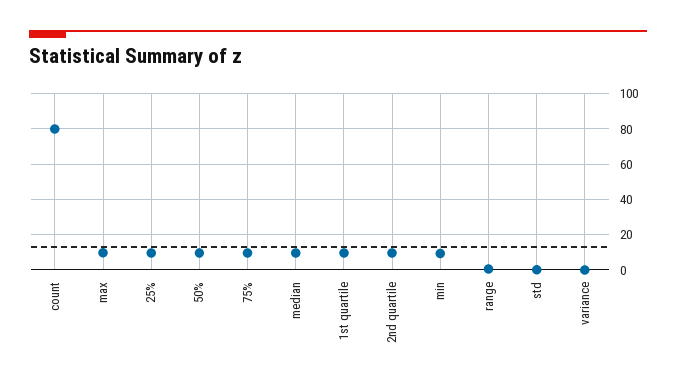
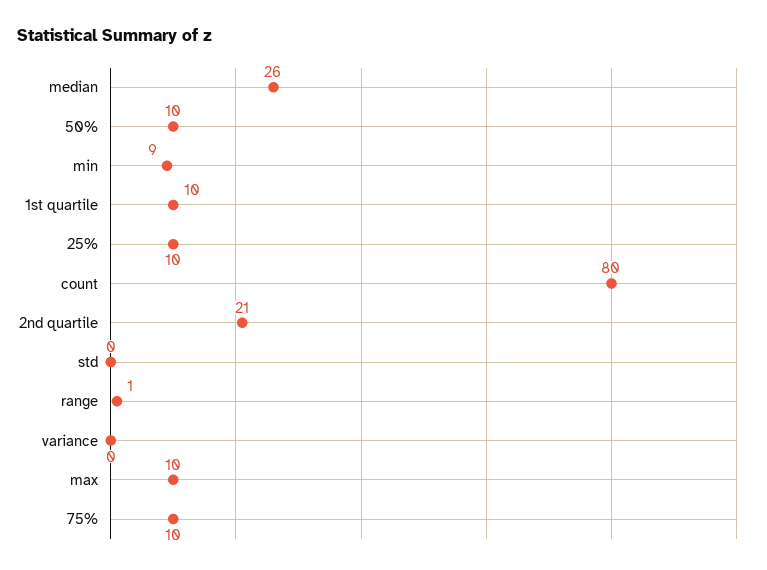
  {
    "count": 80,
    "max": 10,
    "25%": 10,
    "50%": 10,
    "75%": 10,
-   "median": 10,
+   "median": 26,
    "1st quartile": 10,
-   "2nd quartile": 10,
+   "2nd quartile": 21,
    "min": 9,
    "range": 1,
    "std": 0,
    "variance": 0
  }

